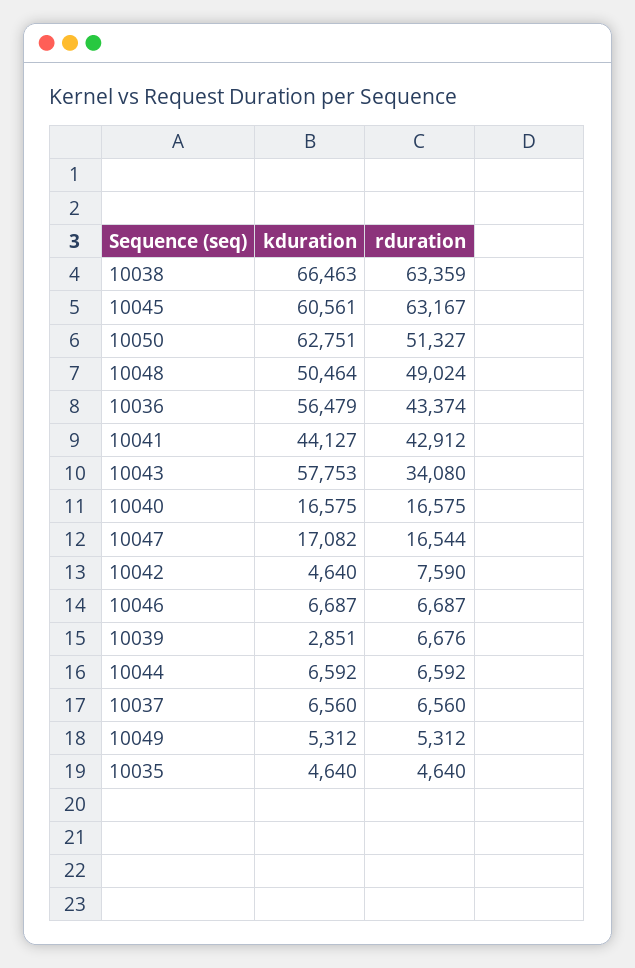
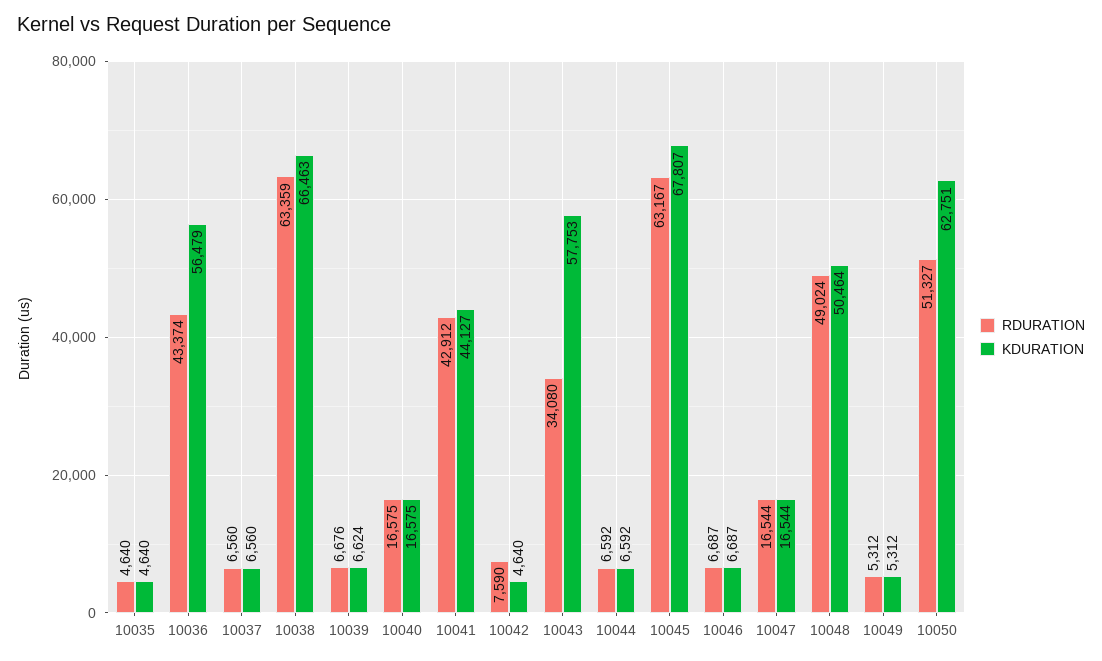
  {
    "kduration": {
      "10038": 66463,
-     "10045": 60561,
+     "10045": 67807,
      "10050": 62751,
      "10048": 50464,
      "10036": 56479,
      "10041": 44127,
      "10043": 57753,
      "10040": 16575,
-     "10047": 17082,
+     "10047": 16544,
      "10042": 4640,
      "10046": 6687,
-     "10039": 2851,
+     "10039": 6624,
      "10044": 6592,
      "10037": 6560,
      "10049": 5312,
      "10035": 4640
    },
    "rduration": {
      "10038": 63359,
      "10045": 63167,
      "10050": 51327,
      "10048": 49024,
      "10036": 43374,
      "10041": 42912,
      "10043": 34080,
      "10040": 16575,
      "10047": 16544,
      "10042": 7590,
      "10046": 6687,
      "10039": 6676,
      "10044": 6592,
      "10037": 6560,
      "10049": 5312,
      "10035": 4640
    }
  }

